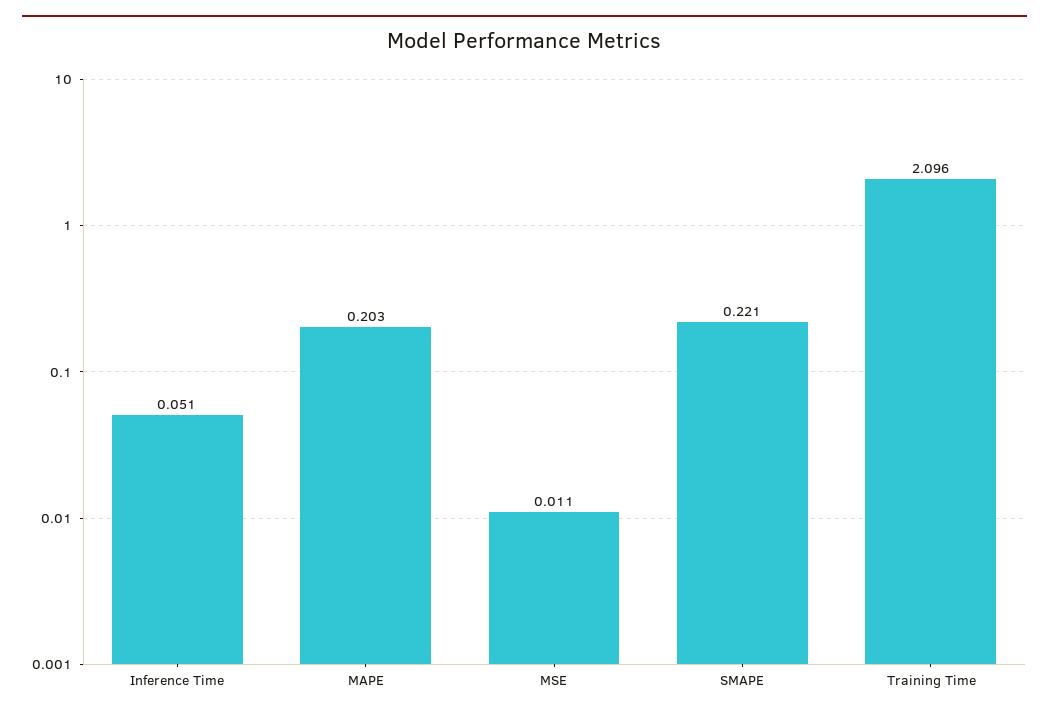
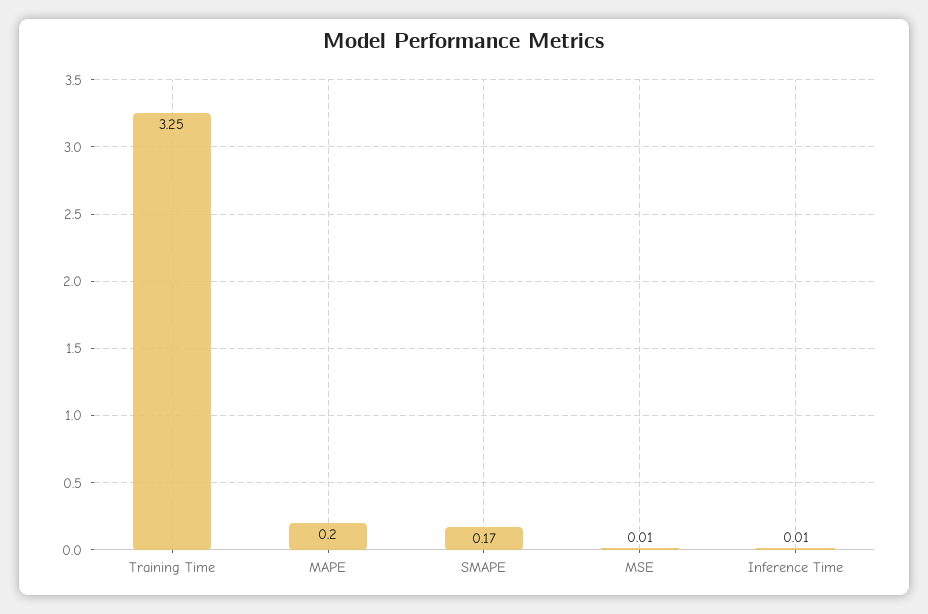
  {
-   "Inference Time": 0.051,
+   "Inference Time": 0.01,
    "MAPE": 0.203,
    "MSE": 0.011,
-   "SMAPE": 0.221,
+   "SMAPE": 0.17,
-   "Training Time": 2.096
+   "Training Time": 3.25
  }

